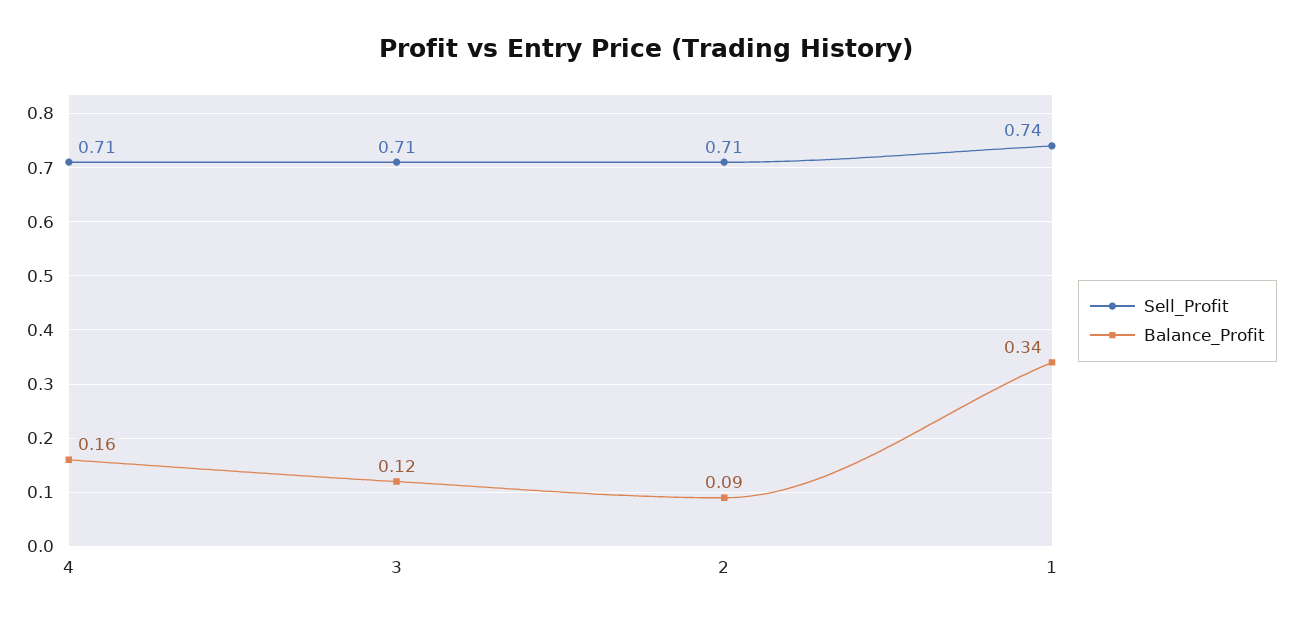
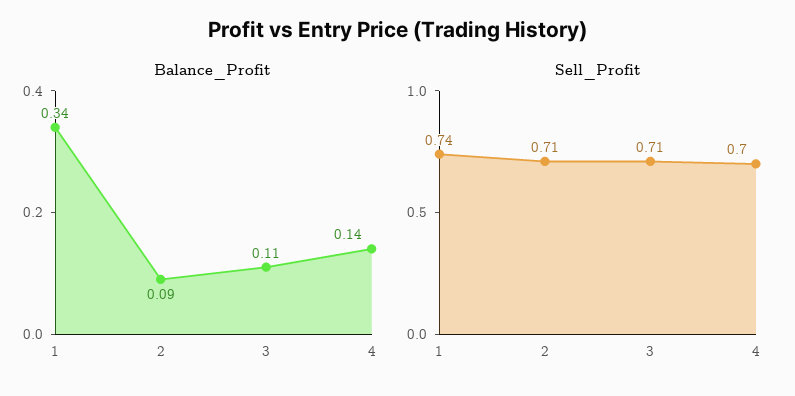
  {
    "Sell_Profit": {
-     "4": 0.71,
+     "4": 0.7,
      "3": 0.71,
      "2": 0.71,
      "1": 0.74
    },
    "Balance_Profit": {
-     "4": 0.16,
+     "4": 0.14,
-     "3": 0.12,
+     "3": 0.11,
      "2": 0.09,
      "1": 0.34
    }
  }

